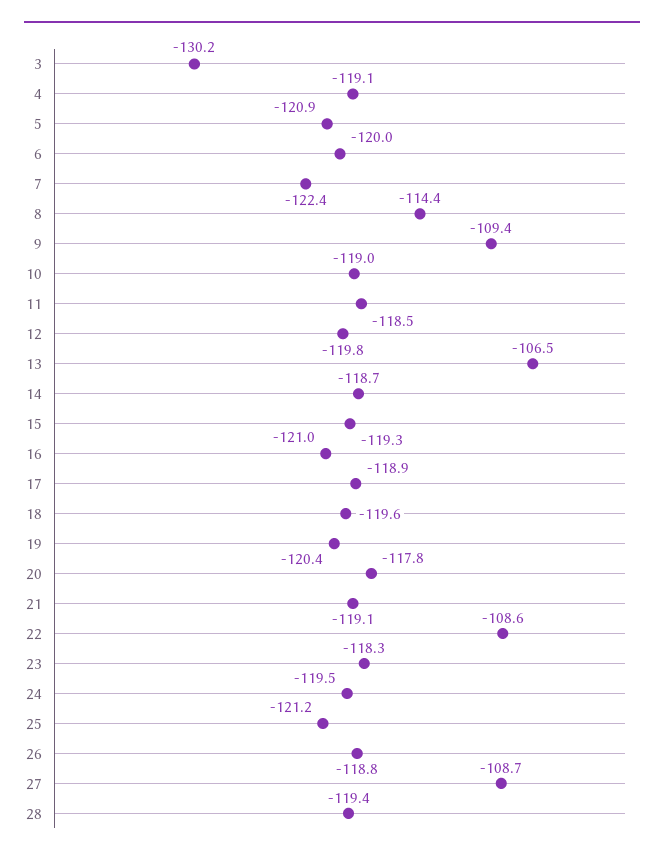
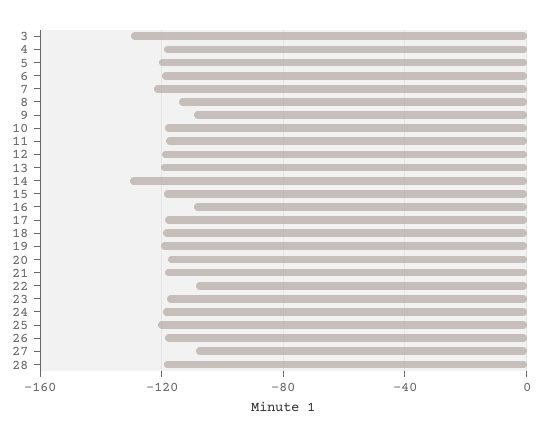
  {
    "3": -130.2,
    "4": -119.1,
    "5": -120.9,
    "6": -120,
    "7": -122.4,
    "8": -114.4,
    "9": -109.4,
    "10": -119,
    "11": -118.5,
    "12": -119.8,
-   "13": -106.5,
+   "13": -120,
-   "14": -118.7,
+   "14": -130,
    "15": -119.3,
-   "16": -121,
+   "16": -110,
    "17": -118.9,
    "18": -119.6,
    "19": -120.4,
    "20": -117.8,
    "21": -119.1,
    "22": -108.6,
    "23": -118.3,
    "24": -119.5,
    "25": -121.2,
    "26": -118.8,
    "27": -108.7,
    "28": -119.4
  }

